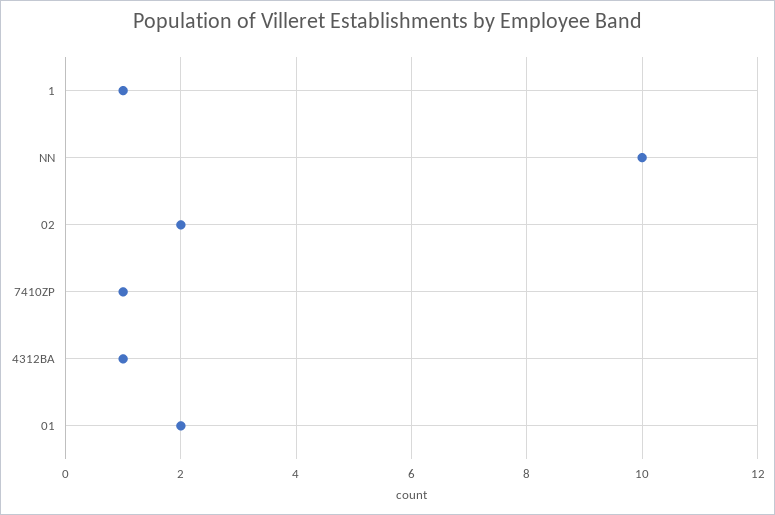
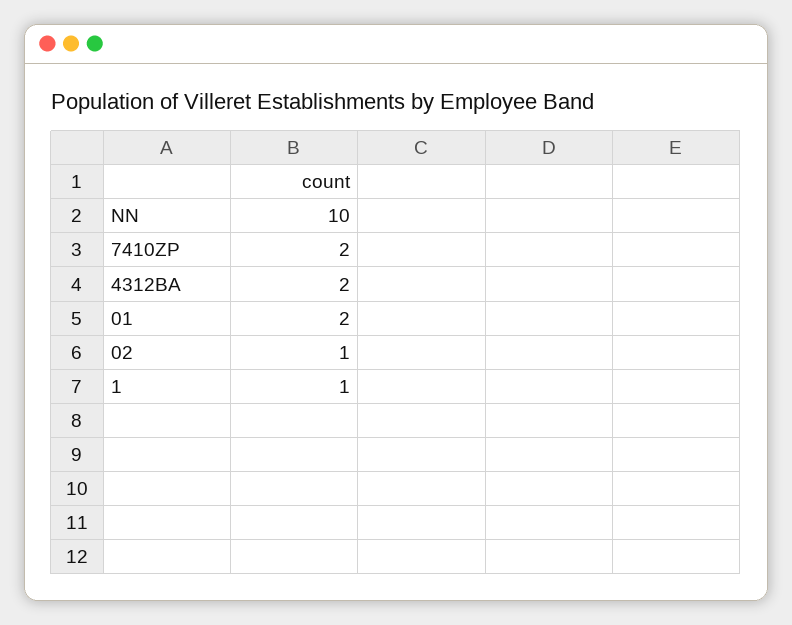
  {
    "1": 1,
    "NN": 10,
-   "02": 2,
+   "02": 1,
-   "7410ZP": 1,
+   "7410ZP": 2,
-   "4312BA": 1,
+   "4312BA": 2,
    "01": 2
  }

